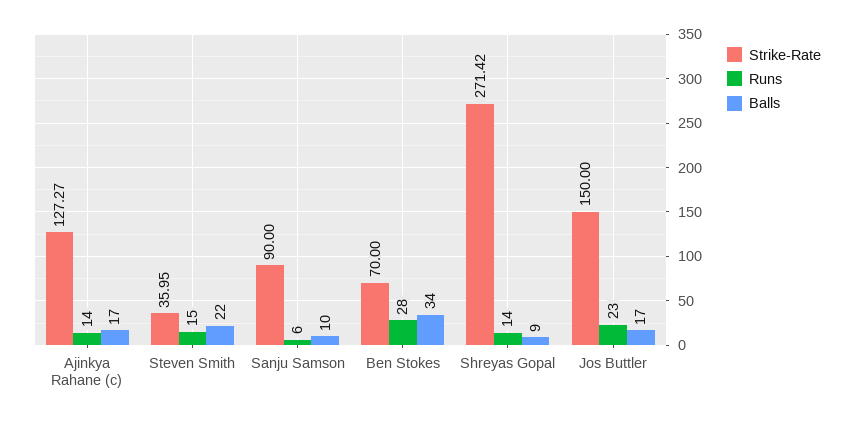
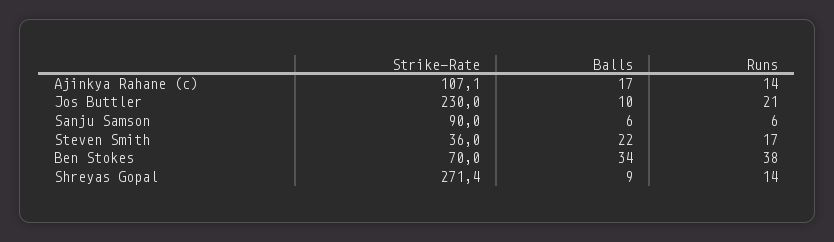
  {
    "Strike-Rate": {
-     "Ajinkya Rahane (c)": 127.27,
+     "Ajinkya Rahane (c)": 107.1,
      "Steven Smith": 35.95,
      "Sanju Samson": 90,
      "Ben Stokes": 70,
      "Shreyas Gopal": 271.42,
-     "Jos Buttler": 150
+     "Jos Buttler": 230
    },
    "Runs": {
      "Ajinkya Rahane (c)": 14,
-     "Steven Smith": 15,
+     "Steven Smith": 17,
      "Sanju Samson": 6,
-     "Ben Stokes": 28,
+     "Ben Stokes": 38,
      "Shreyas Gopal": 14,
-     "Jos Buttler": 23
+     "Jos Buttler": 21
    },
    "Balls": {
      "Ajinkya Rahane (c)": 17,
      "Steven Smith": 22,
-     "Sanju Samson": 10,
+     "Sanju Samson": 6,
      "Ben Stokes": 34,
      "Shreyas Gopal": 9,
-     "Jos Buttler": 17
+     "Jos Buttler": 10
    }
  }

